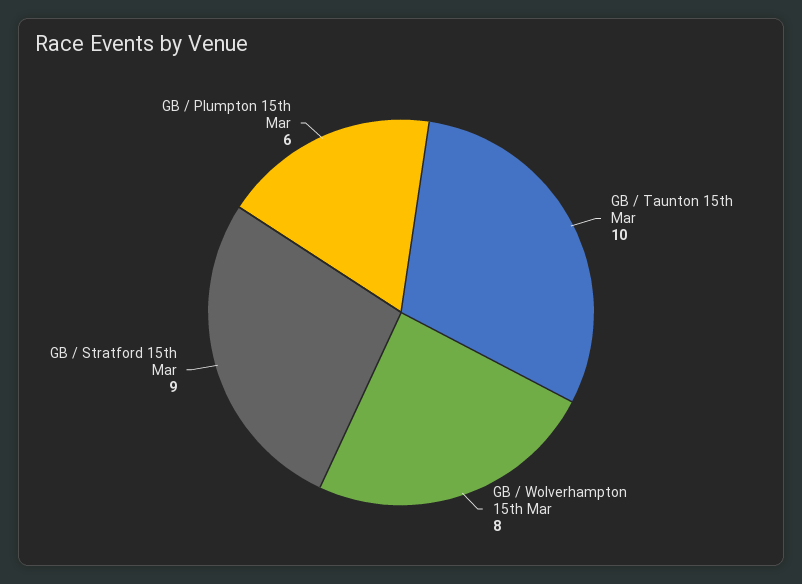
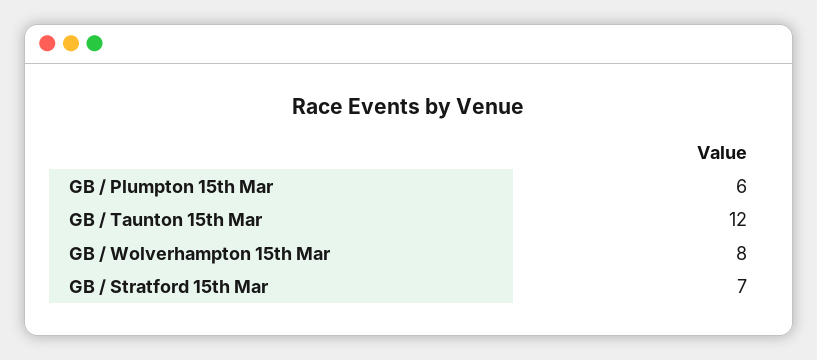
  {
-   "GB / Taunton 15th Mar": 10,
+   "GB / Taunton 15th Mar": 12,
    "GB / Wolverhampton 15th Mar": 8,
-   "GB / Stratford 15th Mar": 9,
+   "GB / Stratford 15th Mar": 7,
    "GB / Plumpton 15th Mar": 6
  }

